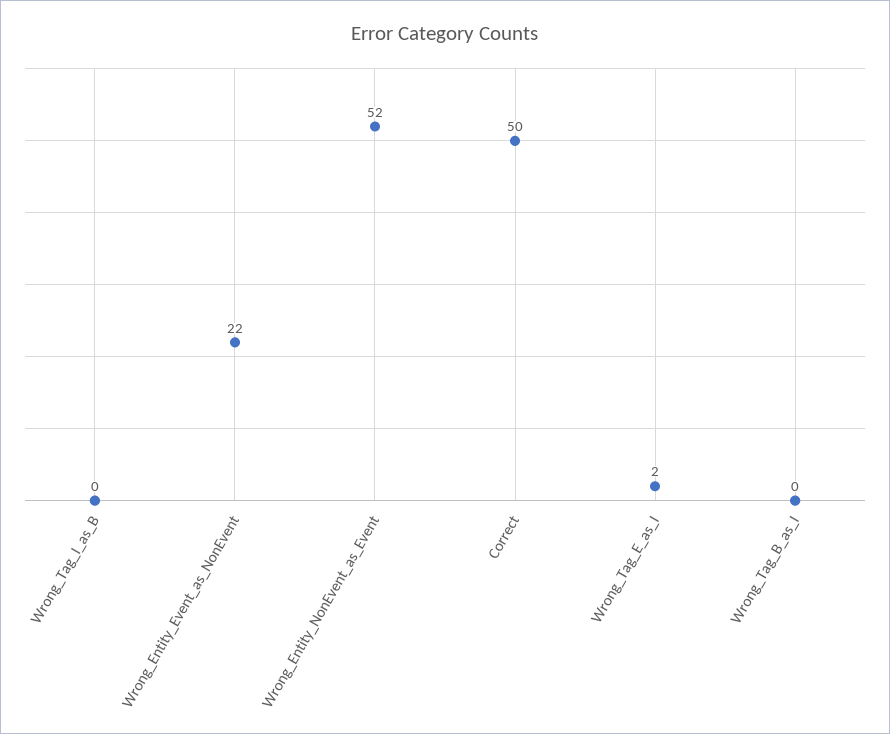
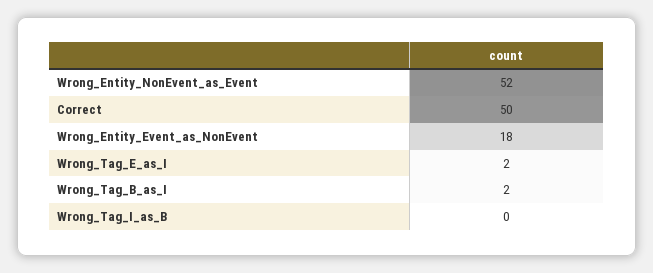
  {
    "Wrong_Tag_I_as_B": 0,
-   "Wrong_Entity_Event_as_NonEvent": 22,
+   "Wrong_Entity_Event_as_NonEvent": 18,
    "Wrong_Entity_NonEvent_as_Event": 52,
    "Correct": 50,
    "Wrong_Tag_E_as_I": 2,
-   "Wrong_Tag_B_as_I": 0
+   "Wrong_Tag_B_as_I": 2
  }

